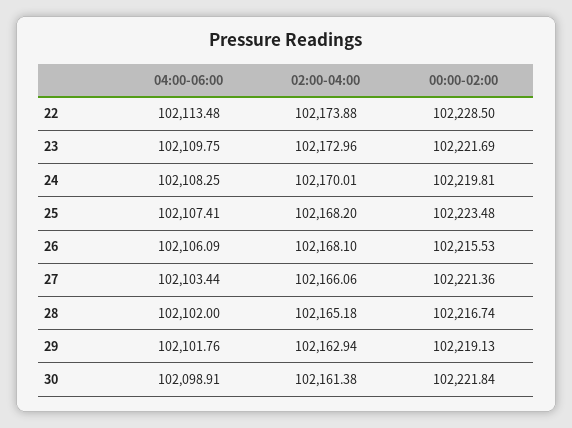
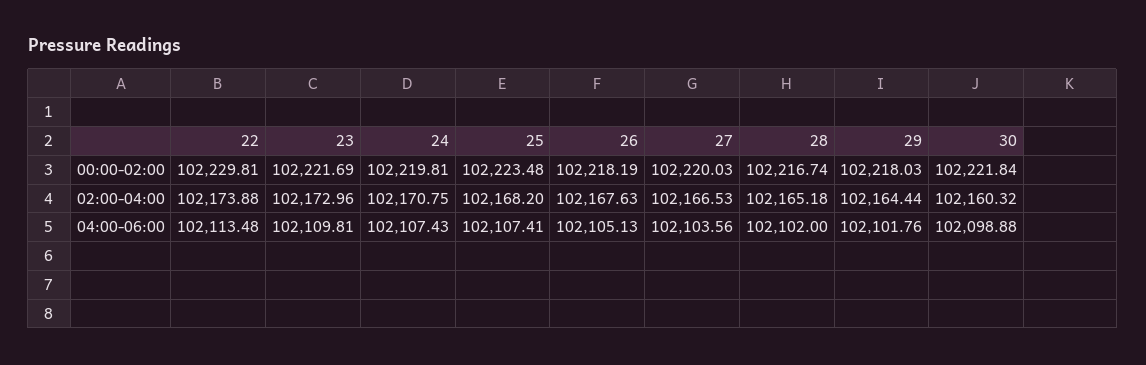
  {
    "04:00-06:00": {
      "22": 102113.48,
-     "23": 102109.75,
+     "23": 102109.81,
-     "24": 102108.25,
+     "24": 102107.43,
      "25": 102107.41,
-     "26": 102106.09,
+     "26": 102105.13,
-     "27": 102103.44,
+     "27": 102103.56,
      "28": 102102,
      "29": 102101.76,
-     "30": 102098.91
+     "30": 102098.88
    },
    "02:00-04:00": {
      "22": 102173.88,
      "23": 102172.96,
-     "24": 102170.01,
+     "24": 102170.75,
      "25": 102168.2,
-     "26": 102168.1,
+     "26": 102167.63,
-     "27": 102166.06,
+     "27": 102166.53,
      "28": 102165.18,
-     "29": 102162.94,
+     "29": 102164.44,
-     "30": 102161.38
+     "30": 102160.32
    },
    "00:00-02:00": {
-     "22": 102228.5,
+     "22": 102229.81,
      "23": 102221.69,
      "24": 102219.81,
      "25": 102223.48,
-     "26": 102215.53,
+     "26": 102218.19,
-     "27": 102221.36,
+     "27": 102220.03,
      "28": 102216.74,
-     "29": 102219.13,
+     "29": 102218.03,
      "30": 102221.84
    }
  }

